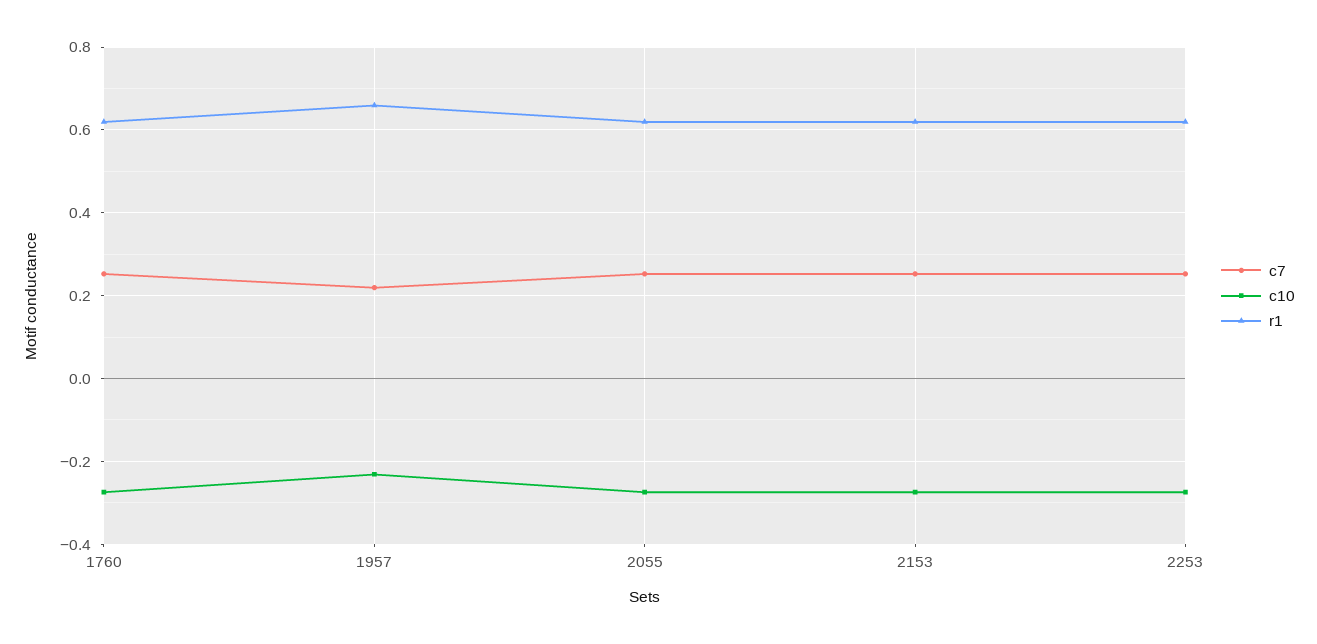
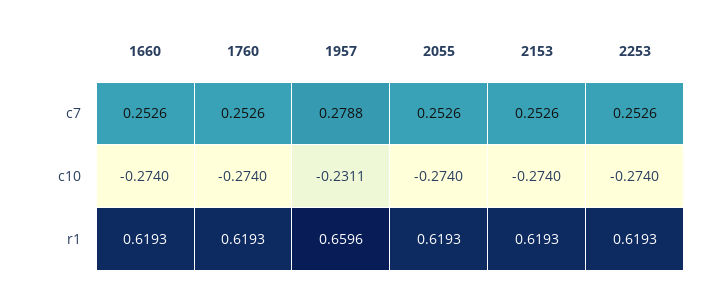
  {
    "c7": {
      "1760": 0.2526,
-     "1957": 0.22,
+     "1957": 0.2788,
      "2055": 0.2526,
      "2153": 0.2526,
-     "2253": 0.2526
+     "2253": 0.2526,
+     "1660": 0.2526
    },
    "c10": {
      "1760": -0.274,
      "1957": -0.2311,
      "2055": -0.274,
      "2153": -0.274,
-     "2253": -0.274
+     "2253": -0.274,
+     "1660": -0.274
    },
    "r1": {
      "1760": 0.6193,
      "1957": 0.6596,
      "2055": 0.6193,
      "2153": 0.6193,
-     "2253": 0.6193
+     "2253": 0.6193,
+     "1660": 0.6193
    }
  }

